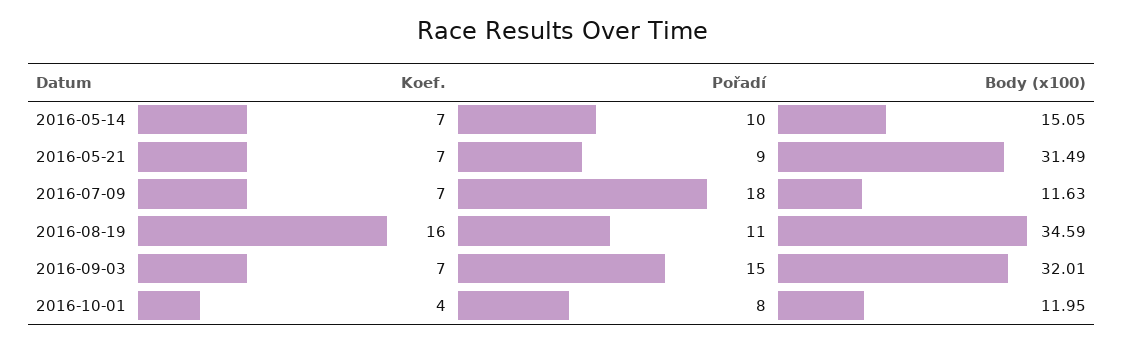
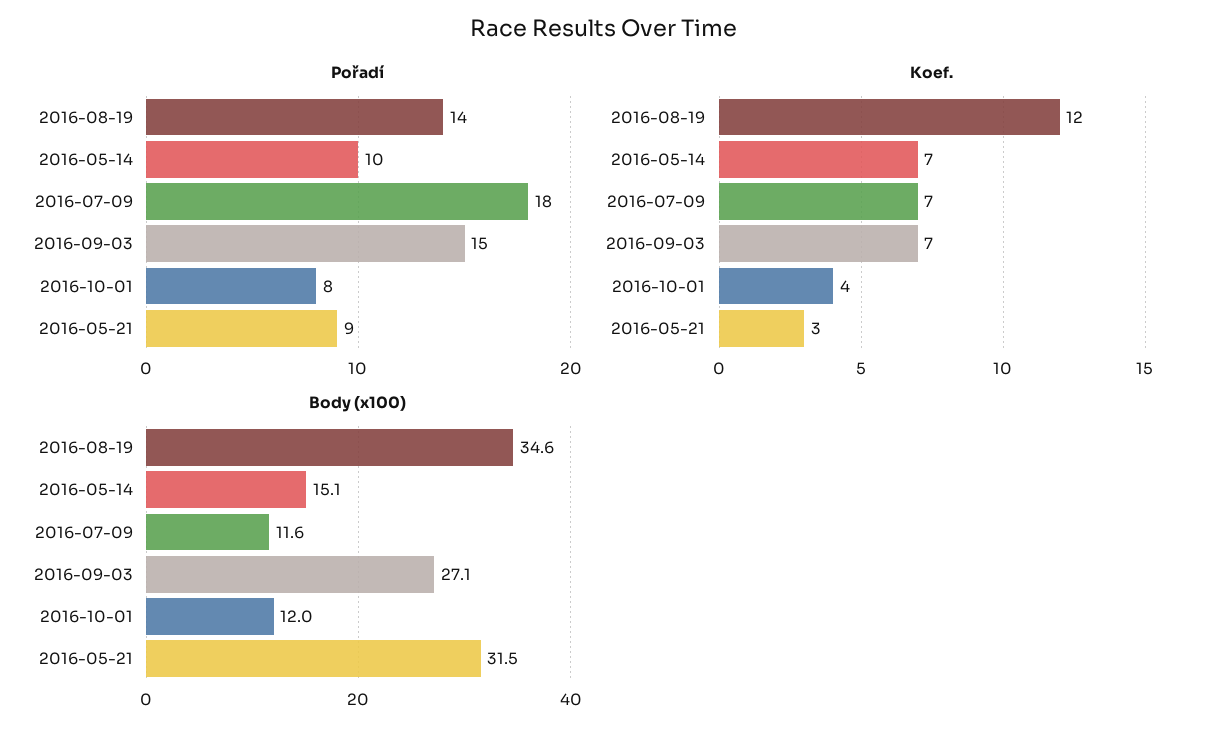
  {
    "Koef.": {
      "2016-05-14": 7,
-     "2016-05-21": 7,
+     "2016-05-21": 3,
      "2016-07-09": 7,
-     "2016-08-19": 16,
+     "2016-08-19": 12,
      "2016-09-03": 7,
      "2016-10-01": 4
    },
    "Pořadí": {
      "2016-05-14": 10,
      "2016-05-21": 9,
      "2016-07-09": 18,
-     "2016-08-19": 11,
+     "2016-08-19": 14,
      "2016-09-03": 15,
      "2016-10-01": 8
    },
    "Body (x100)": {
      "2016-05-14": 15.05,
      "2016-05-21": 31.49,
      "2016-07-09": 11.63,
      "2016-08-19": 34.59,
-     "2016-09-03": 32.01,
+     "2016-09-03": 27.1,
      "2016-10-01": 11.95
    }
  }

